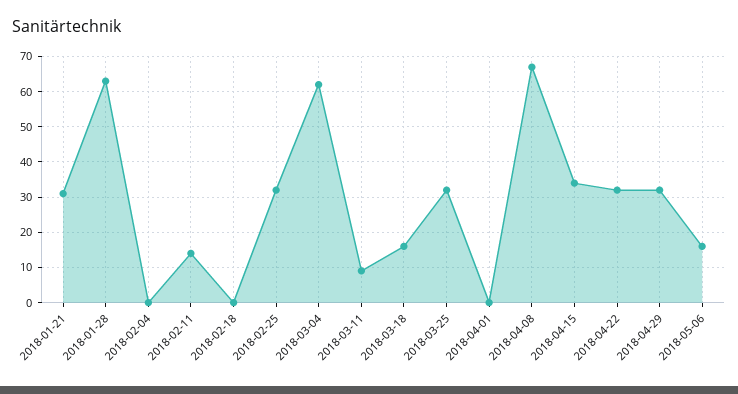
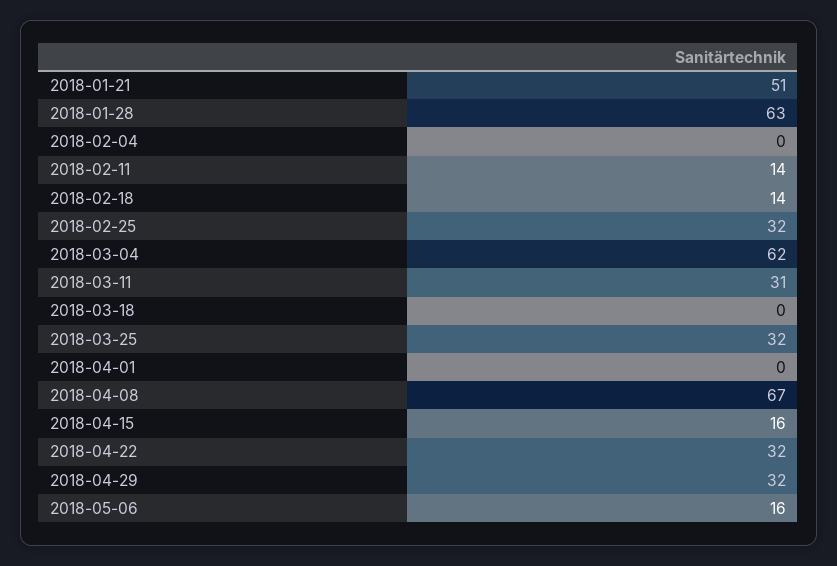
  {
-   "2018-01-21": 30,
+   "2018-01-21": 51,
    "2018-01-28": 63,
    "2018-02-04": 0,
    "2018-02-11": 14,
-   "2018-02-18": 0,
+   "2018-02-18": 14,
    "2018-02-25": 32,
    "2018-03-04": 62,
-   "2018-03-11": 10,
+   "2018-03-11": 31,
-   "2018-03-18": 15,
+   "2018-03-18": 0,
    "2018-03-25": 32,
    "2018-04-01": 0,
    "2018-04-08": 67,
-   "2018-04-15": 35,
+   "2018-04-15": 16,
    "2018-04-22": 32,
    "2018-04-29": 32,
    "2018-05-06": 16
  }

